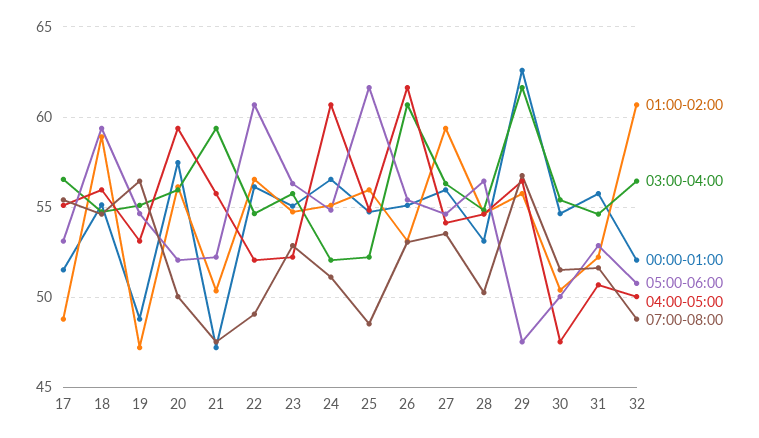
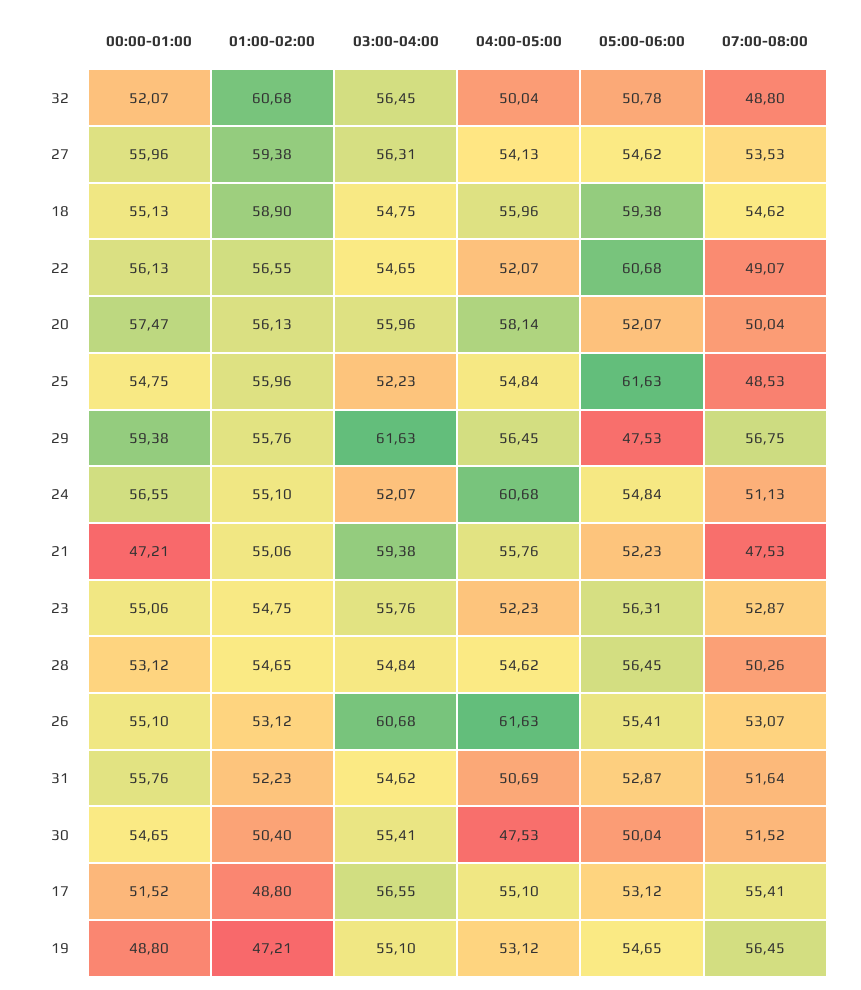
  {
    "01:00-02:00": {
      "17": 48.8,
      "18": 58.9,
      "19": 47.21,
      "20": 56.13,
-     "21": 50.5,
+     "21": 55.06,
      "22": 56.55,
      "23": 54.75,
      "24": 55.1,
      "25": 55.96,
      "26": 53.12,
      "27": 59.38,
      "28": 54.65,
      "29": 55.76,
      "30": 50.4,
      "31": 52.23,
      "32": 60.68
    },
    "03:00-04:00": {
      "17": 56.55,
      "18": 54.75,
      "19": 55.1,
      "20": 55.96,
      "21": 59.38,
      "22": 54.65,
      "23": 55.76,
      "24": 52.07,
      "25": 52.23,
      "26": 60.68,
      "27": 56.31,
      "28": 54.84,
      "29": 61.63,
      "30": 55.41,
      "31": 54.62,
      "32": 56.45
    },
    "00:00-01:00": {
      "17": 51.52,
      "18": 55.13,
      "19": 48.8,
      "20": 57.47,
      "21": 47.21,
      "22": 56.13,
      "23": 55.06,
      "24": 56.55,
      "25": 54.75,
      "26": 55.1,
      "27": 55.96,
      "28": 53.12,
-     "29": 62.5,
+     "29": 59.38,
      "30": 54.65,
      "31": 55.76,
      "32": 52.07
    },
    "05:00-06:00": {
      "17": 53.12,
      "18": 59.38,
      "19": 54.65,
      "20": 52.07,
      "21": 52.23,
      "22": 60.68,
      "23": 56.31,
      "24": 54.84,
      "25": 61.63,
      "26": 55.41,
      "27": 54.62,
      "28": 56.45,
      "29": 47.53,
      "30": 50.04,
      "31": 52.87,
      "32": 50.78
    },
    "04:00-05:00": {
      "17": 55.1,
      "18": 55.96,
      "19": 53.12,
-     "20": 59.5,
+     "20": 58.14,
      "21": 55.76,
      "22": 52.07,
      "23": 52.23,
      "24": 60.68,
      "25": 54.84,
      "26": 61.63,
      "27": 54.13,
      "28": 54.62,
      "29": 56.45,
      "30": 47.53,
      "31": 50.69,
      "32": 50.04
    },
    "07:00-08:00": {
      "17": 55.41,
      "18": 54.62,
      "19": 56.45,
      "20": 50.04,
      "21": 47.53,
      "22": 49.07,
      "23": 52.87,
      "24": 51.13,
      "25": 48.53,
      "26": 53.07,
      "27": 53.53,
      "28": 50.26,
      "29": 56.75,
      "30": 51.52,
      "31": 51.64,
      "32": 48.8
    }
  }

